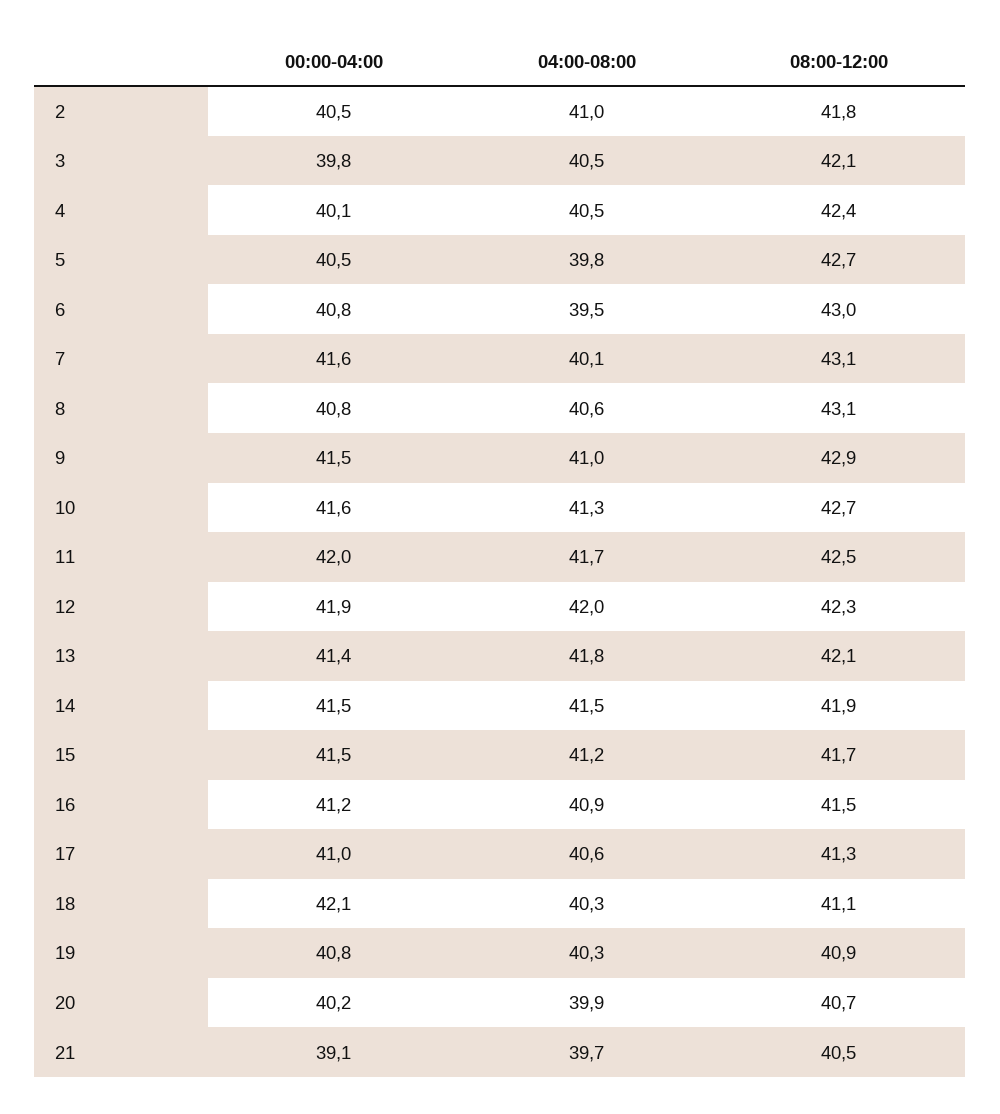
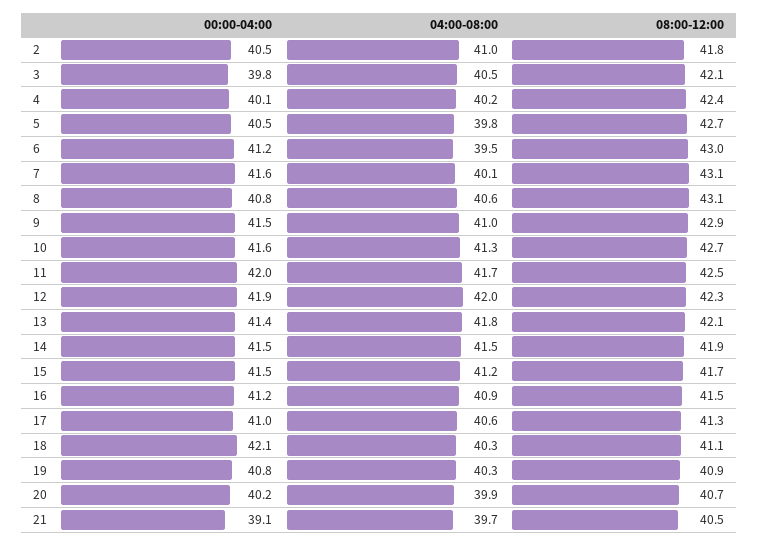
  {
    "00:00-04:00": {
      "2": 40.5,
      "3": 39.8,
      "4": 40.1,
      "5": 40.5,
-     "6": 40.8,
+     "6": 41.2,
      "7": 41.6,
      "8": 40.8,
      "9": 41.5,
      "10": 41.6,
      "11": 42,
      "12": 41.9,
      "13": 41.4,
      "14": 41.5,
      "15": 41.5,
      "16": 41.2,
      "17": 41,
      "18": 42.1,
      "19": 40.8,
      "20": 40.2,
      "21": 39.1
    },
    "04:00-08:00": {
      "2": 41,
      "3": 40.5,
-     "4": 40.5,
+     "4": 40.2,
      "5": 39.8,
      "6": 39.5,
      "7": 40.1,
      "8": 40.6,
      "9": 41,
      "10": 41.3,
      "11": 41.7,
      "12": 42,
      "13": 41.8,
      "14": 41.5,
      "15": 41.2,
      "16": 40.9,
      "17": 40.6,
      "18": 40.3,
      "19": 40.3,
      "20": 39.9,
      "21": 39.7
    },
    "08:00-12:00": {
      "2": 41.8,
      "3": 42.1,
      "4": 42.4,
      "5": 42.7,
      "6": 43,
      "7": 43.1,
      "8": 43.1,
      "9": 42.9,
      "10": 42.7,
      "11": 42.5,
      "12": 42.3,
      "13": 42.1,
      "14": 41.9,
      "15": 41.7,
      "16": 41.5,
      "17": 41.3,
      "18": 41.1,
      "19": 40.9,
      "20": 40.7,
      "21": 40.5
    }
  }

